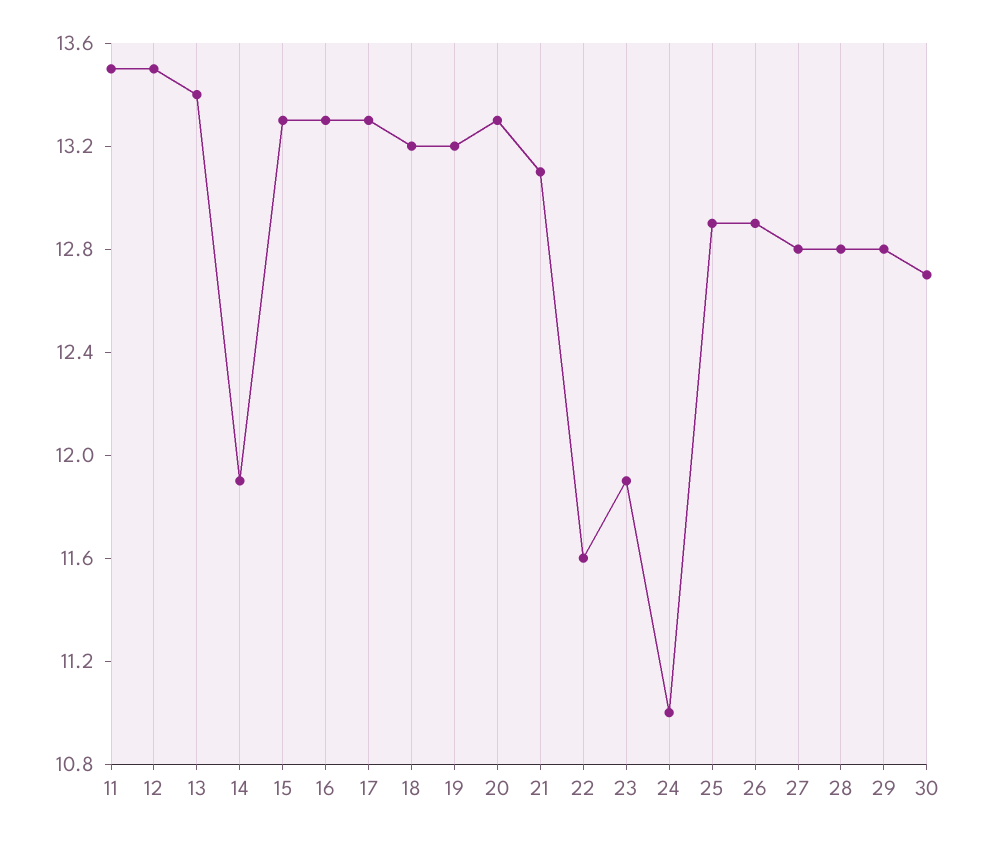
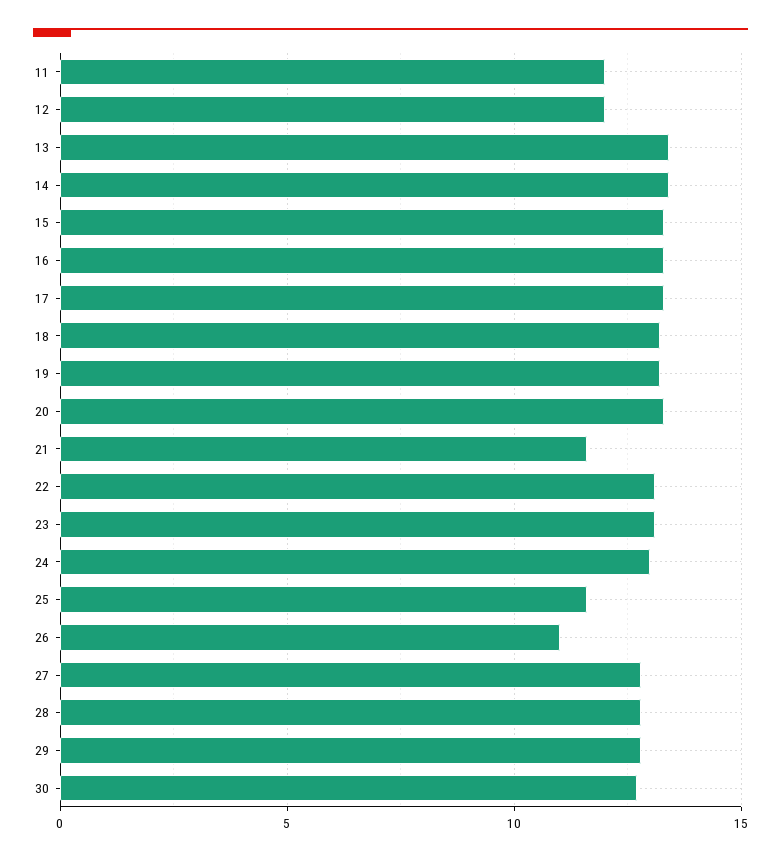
  {
-   "11": 13.5,
+   "11": 12,
-   "12": 13.5,
+   "12": 12,
    "13": 13.4,
-   "14": 11.9,
+   "14": 13.5,
    "15": 13.3,
    "16": 13.3,
    "17": 13.3,
    "18": 13.2,
    "19": 13.2,
    "20": 13.3,
-   "21": 13.1,
+   "21": 11.5,
-   "22": 11.6,
+   "22": 13,
-   "23": 11.9,
+   "23": 13,
-   "24": 11,
+   "24": 13,
-   "25": 12.9,
+   "25": 11.5,
-   "26": 12.9,
+   "26": 11,
    "27": 12.8,
    "28": 12.8,
    "29": 12.8,
    "30": 12.7
  }

